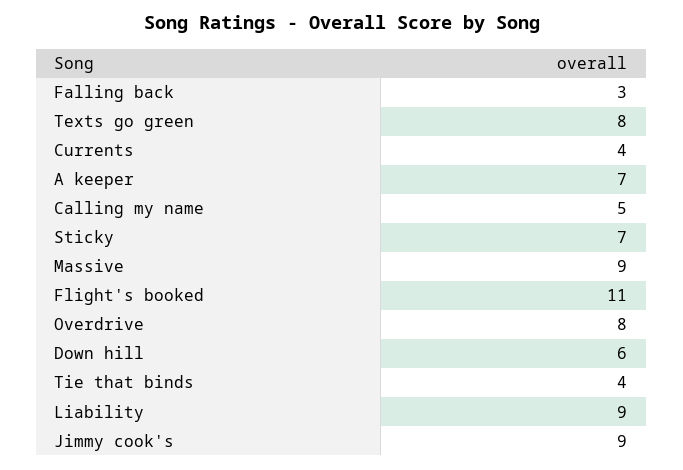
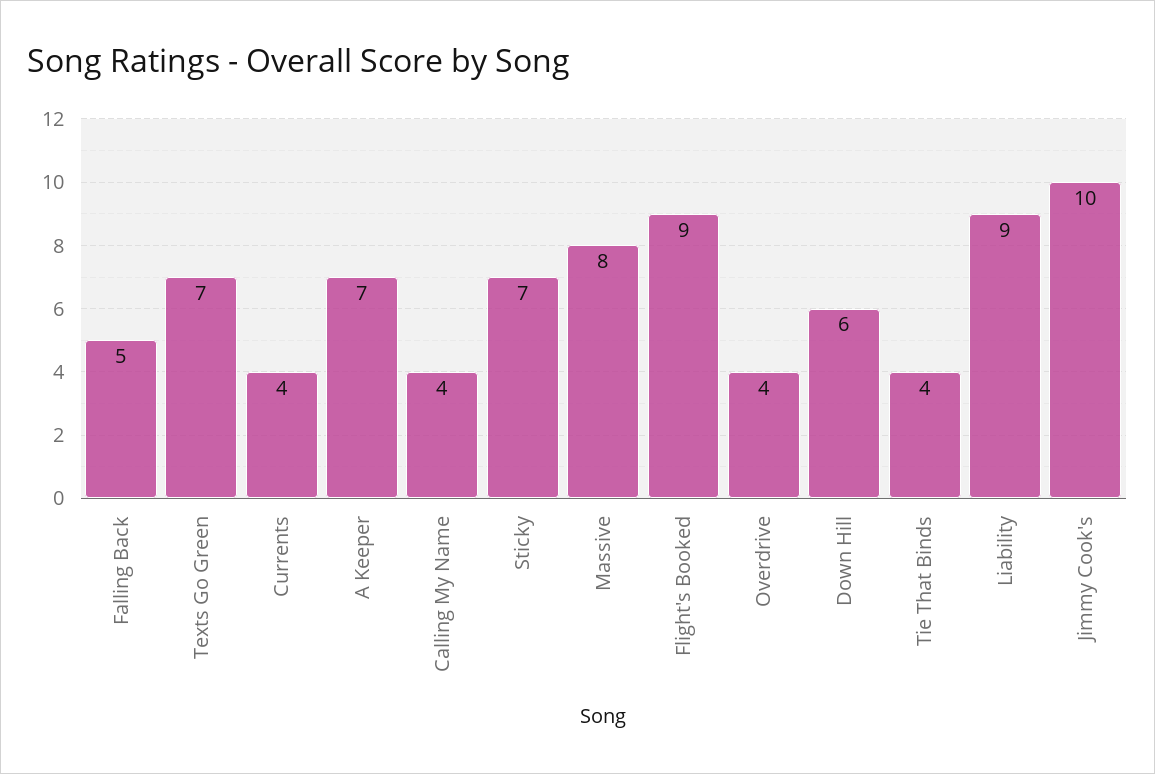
  {
-   "Falling back": 3,
+   "Falling back": 5,
-   "Texts go green": 8,
+   "Texts go green": 7,
    "Currents": 4,
    "A keeper": 7,
-   "Calling my name": 5,
+   "Calling my name": 4,
    "Sticky": 7,
-   "Massive": 9,
+   "Massive": 8,
-   "Flight's booked": 11,
+   "Flight's booked": 9,
-   "Overdrive": 8,
+   "Overdrive": 4,
    "Down hill": 6,
    "Tie that binds": 4,
    "Liability": 9,
-   "Jimmy cook's": 9
+   "Jimmy cook's": 10
  }

